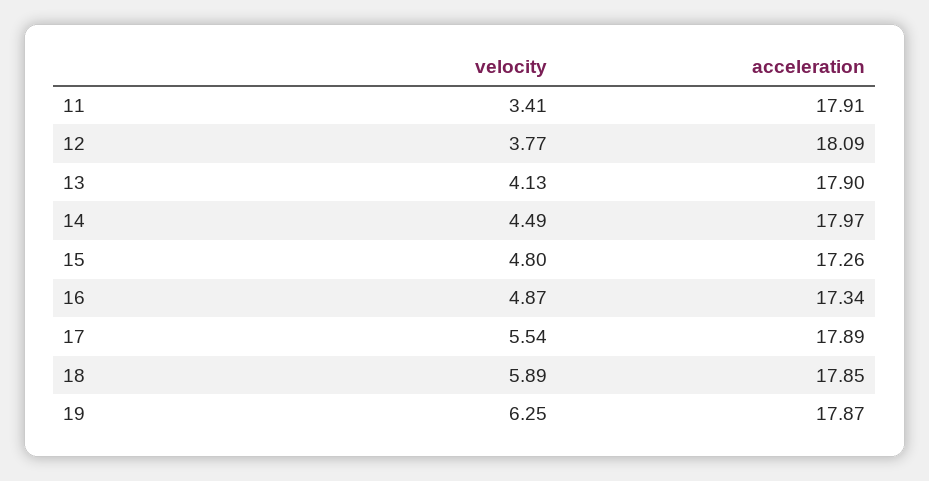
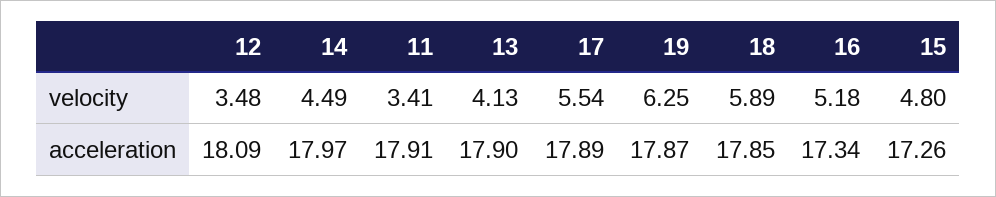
  {
    "velocity": {
      "11": 3.41,
-     "12": 3.77,
+     "12": 3.48,
      "13": 4.13,
      "14": 4.49,
      "15": 4.8,
-     "16": 4.87,
+     "16": 5.18,
      "17": 5.54,
      "18": 5.89,
      "19": 6.25
    },
    "acceleration": {
      "11": 17.91,
      "12": 18.09,
      "13": 17.9,
      "14": 17.97,
      "15": 17.26,
      "16": 17.34,
      "17": 17.89,
      "18": 17.85,
      "19": 17.87
    }
  }

